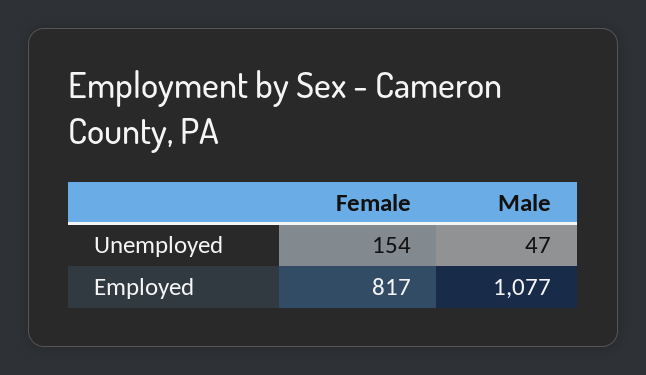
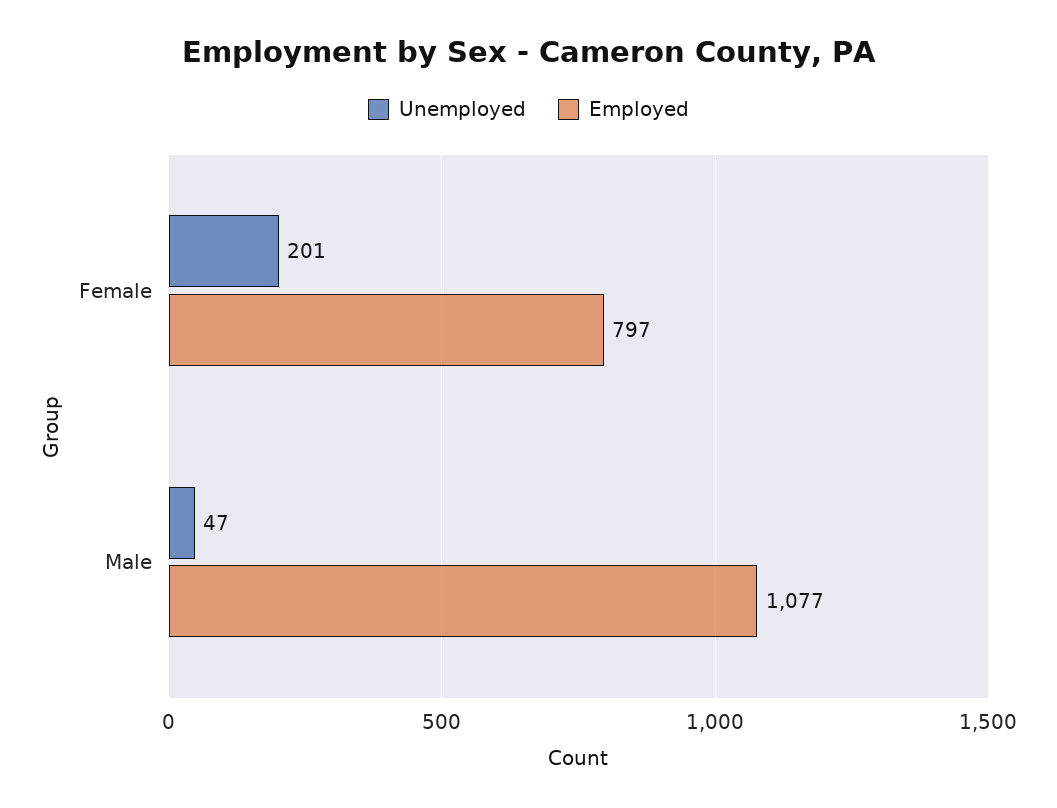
  {
    "Unemployed": {
-     "Female": 154,
+     "Female": 201,
      "Male": 47
    },
    "Employed": {
-     "Female": 817,
+     "Female": 797,
      "Male": 1077
    }
  }

